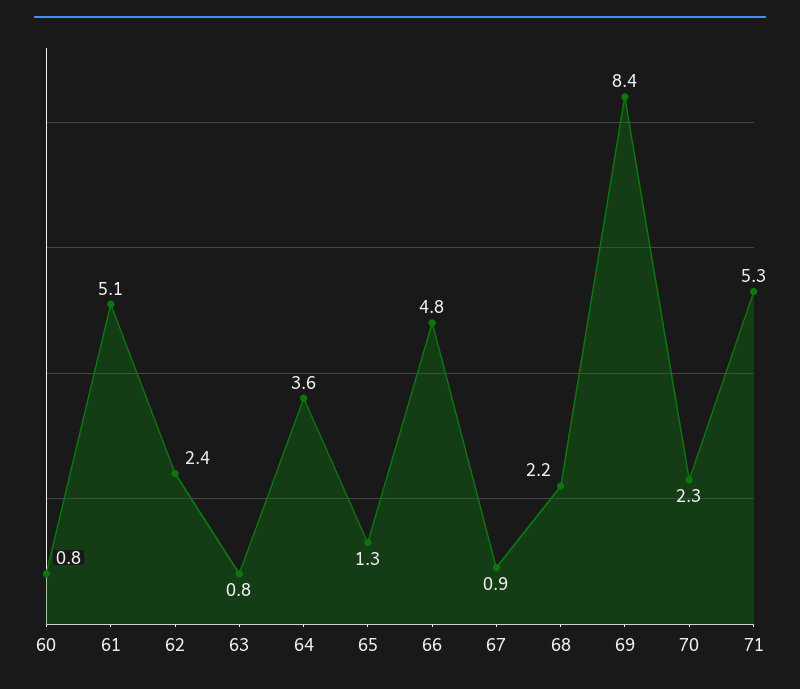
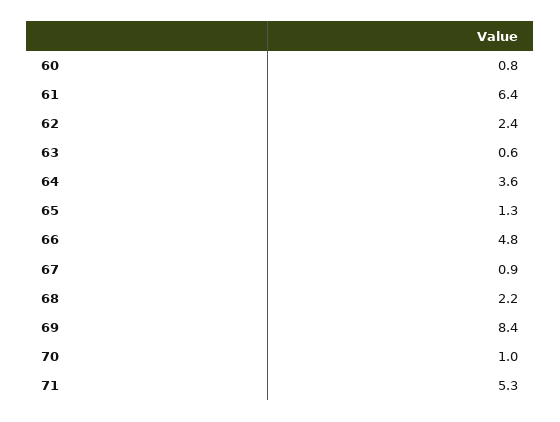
  {
    "60": 0.8,
-   "61": 5.1,
+   "61": 6.4,
    "62": 2.4,
-   "63": 0.8,
+   "63": 0.6,
    "64": 3.6,
    "65": 1.3,
    "66": 4.8,
    "67": 0.9,
    "68": 2.2,
    "69": 8.4,
-   "70": 2.3,
+   "70": 1,
    "71": 5.3
  }

